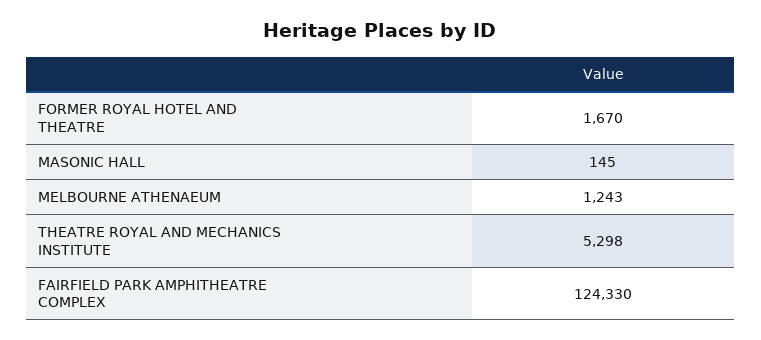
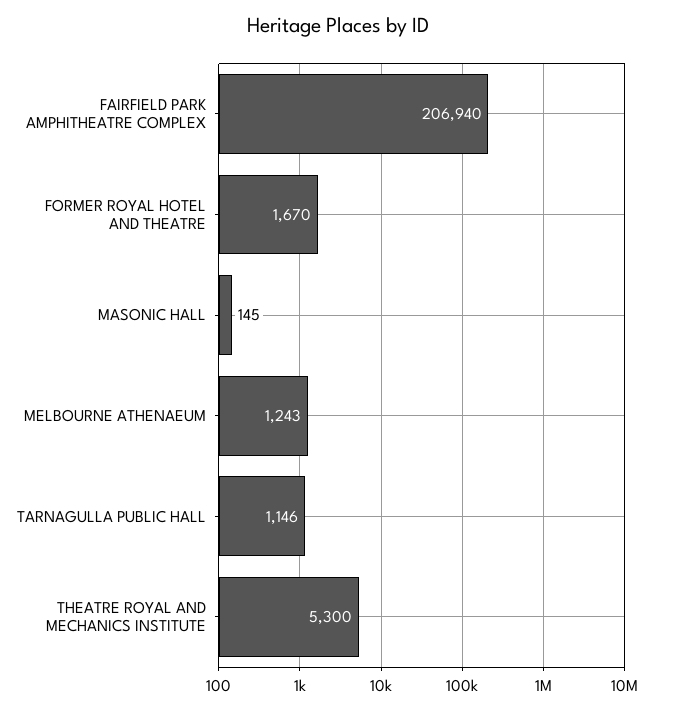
  {
    "FORMER ROYAL HOTEL AND THEATRE": 1670,
    "MASONIC HALL": 145,
    "MELBOURNE ATHENAEUM": 1243,
-   "THEATRE ROYAL AND MECHANICS INSTITUTE": 5298,
+   "THEATRE ROYAL AND MECHANICS INSTITUTE": 5300,
-   "FAIRFIELD PARK AMPHITHEATRE COMPLEX": 124330
+   "FAIRFIELD PARK AMPHITHEATRE COMPLEX": 206940,
+   "TARNAGULLA PUBLIC HALL": 1146
  }

